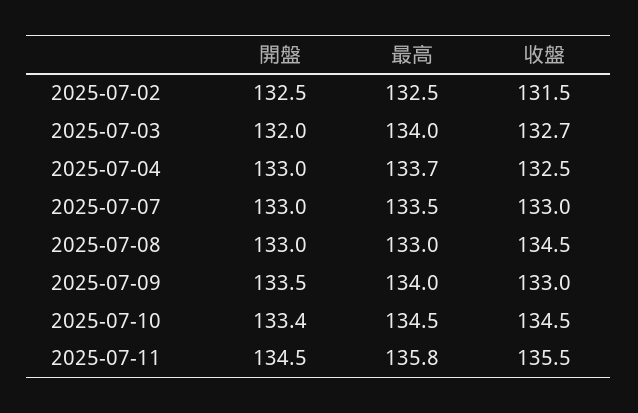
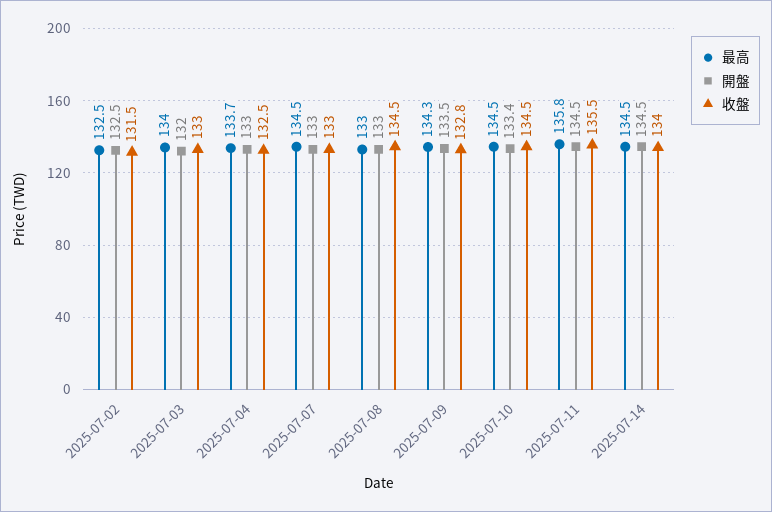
  {
    "開盤": {
      "2025-07-02": 132.5,
      "2025-07-03": 132,
      "2025-07-04": 133,
      "2025-07-07": 133,
      "2025-07-08": 133,
      "2025-07-09": 133.5,
      "2025-07-10": 133.4,
-     "2025-07-11": 134.5
+     "2025-07-11": 134.5,
+     "2025-07-14": 134.5
    },
    "最高": {
      "2025-07-02": 132.5,
      "2025-07-03": 134,
      "2025-07-04": 133.7,
-     "2025-07-07": 133.5,
+     "2025-07-07": 134.5,
      "2025-07-08": 133,
-     "2025-07-09": 134,
+     "2025-07-09": 134.3,
      "2025-07-10": 134.5,
-     "2025-07-11": 135.8
+     "2025-07-11": 135.8,
+     "2025-07-14": 134.5
    },
    "收盤": {
      "2025-07-02": 131.5,
-     "2025-07-03": 132.7,
+     "2025-07-03": 133,
      "2025-07-04": 132.5,
      "2025-07-07": 133,
      "2025-07-08": 134.5,
-     "2025-07-09": 133,
+     "2025-07-09": 132.8,
      "2025-07-10": 134.5,
-     "2025-07-11": 135.5
+     "2025-07-11": 135.5,
+     "2025-07-14": 134
    }
  }

